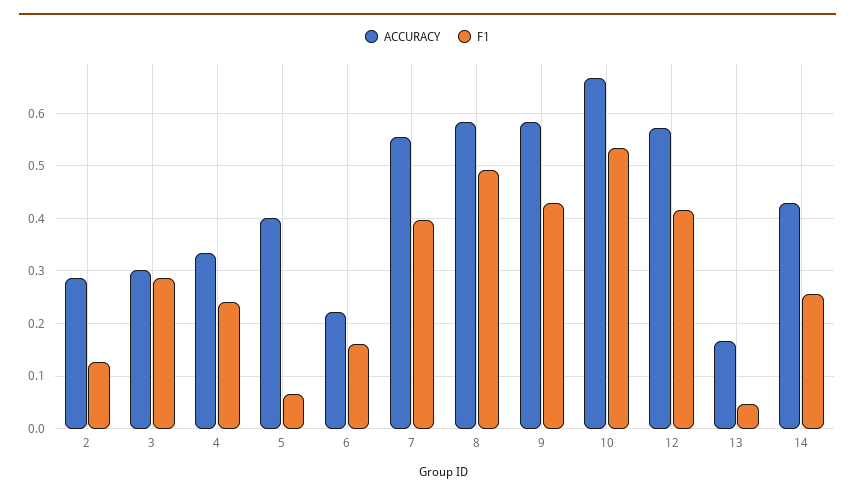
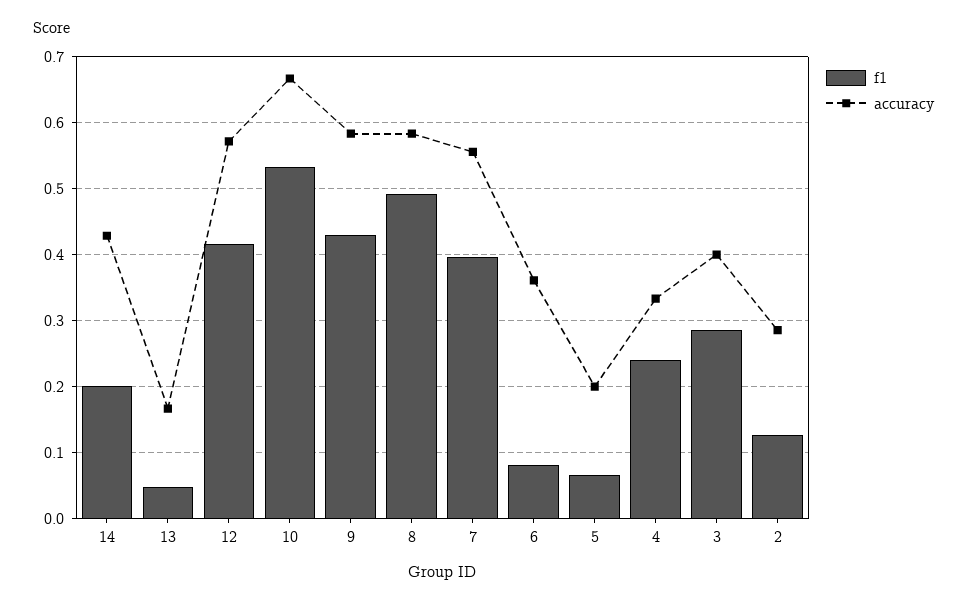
  {
    "ACCURACY": {
      "2": 0.29,
-     "3": 0.3,
+     "3": 0.4,
      "4": 0.33,
-     "5": 0.4,
+     "5": 0.2,
-     "6": 0.22,
+     "6": 0.36,
      "7": 0.56,
      "8": 0.58,
      "9": 0.58,
      "10": 0.67,
      "12": 0.57,
      "13": 0.17,
      "14": 0.43
    },
    "F1": {
      "2": 0.13,
      "3": 0.29,
      "4": 0.24,
      "5": 0.07,
-     "6": 0.16,
+     "6": 0.08,
      "7": 0.4,
      "8": 0.49,
      "9": 0.43,
      "10": 0.53,
      "12": 0.42,
      "13": 0.05,
-     "14": 0.26
+     "14": 0.2
    }
  }

